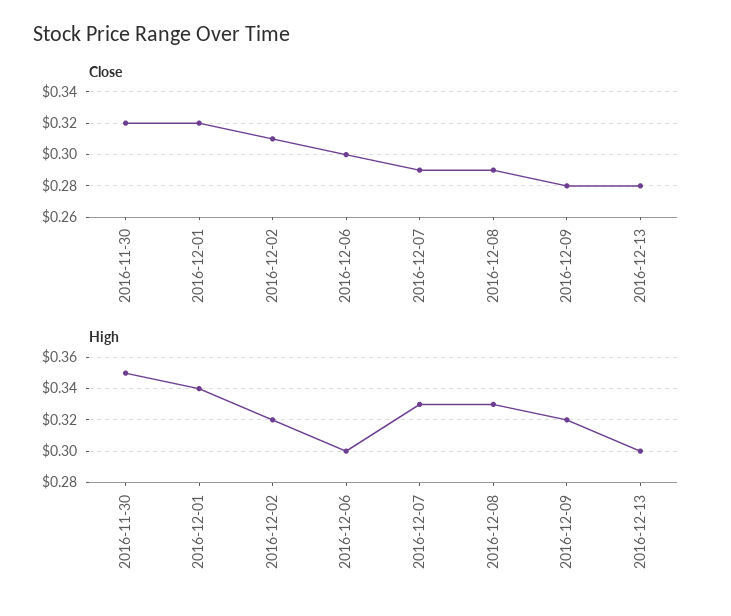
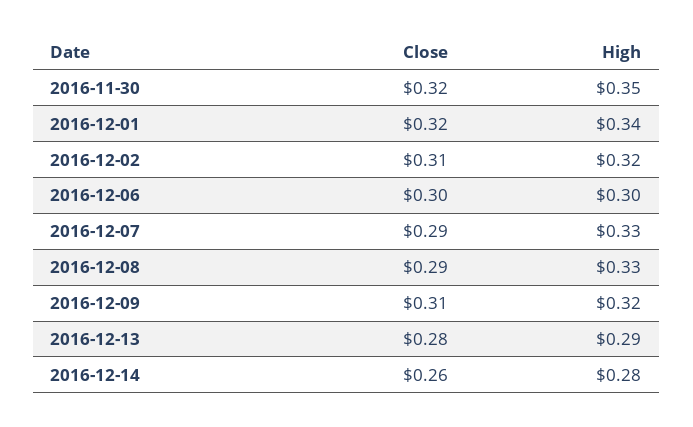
  {
    "Close": {
      "2016-11-30": 0.32,
      "2016-12-01": 0.32,
      "2016-12-02": 0.31,
      "2016-12-06": 0.3,
      "2016-12-07": 0.29,
      "2016-12-08": 0.29,
-     "2016-12-09": 0.28,
+     "2016-12-09": 0.31,
-     "2016-12-13": 0.28
+     "2016-12-13": 0.28,
+     "2016-12-14": 0.26
    },
    "High": {
      "2016-11-30": 0.35,
      "2016-12-01": 0.34,
      "2016-12-02": 0.32,
      "2016-12-06": 0.3,
      "2016-12-07": 0.33,
      "2016-12-08": 0.33,
      "2016-12-09": 0.32,
-     "2016-12-13": 0.3
+     "2016-12-13": 0.29,
+     "2016-12-14": 0.28
    }
  }

